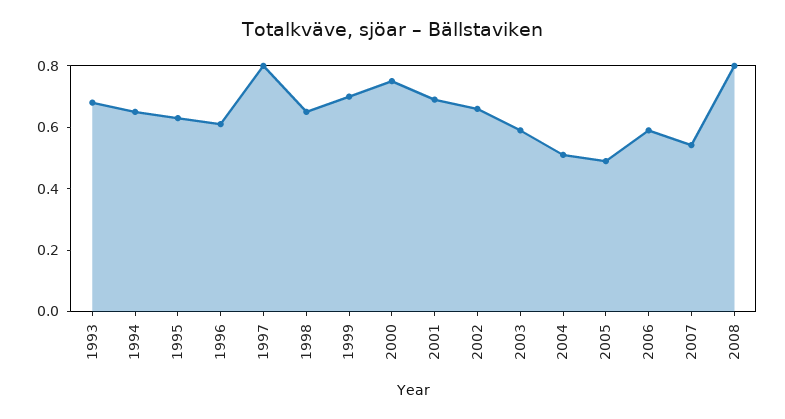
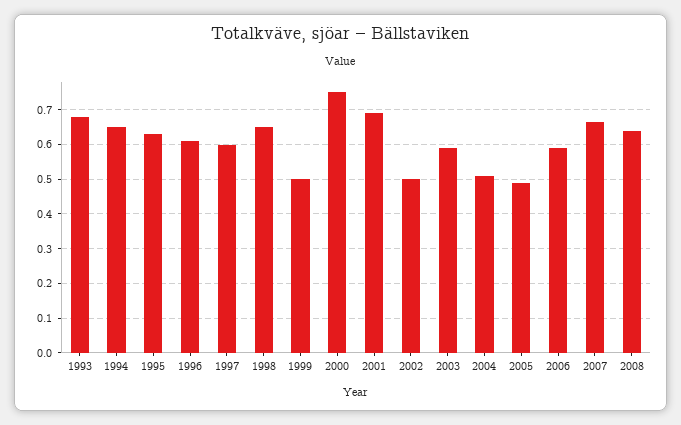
  {
    "1993": 0.68,
    "1994": 0.66,
    "1995": 0.64,
    "1996": 0.62,
-   "1997": 0.8,
+   "1997": 0.6,
    "1998": 0.66,
-   "1999": 0.7,
+   "1999": 0.5,
    "2000": 0.76,
    "2001": 0.7,
-   "2002": 0.65,
+   "2002": 0.5,
    "2003": 0.6,
    "2004": 0.52,
    "2005": 0.5,
    "2006": 0.6,
-   "2007": 0.55,
+   "2007": 0.66,
-   "2008": 0.8
+   "2008": 0.64
  }

